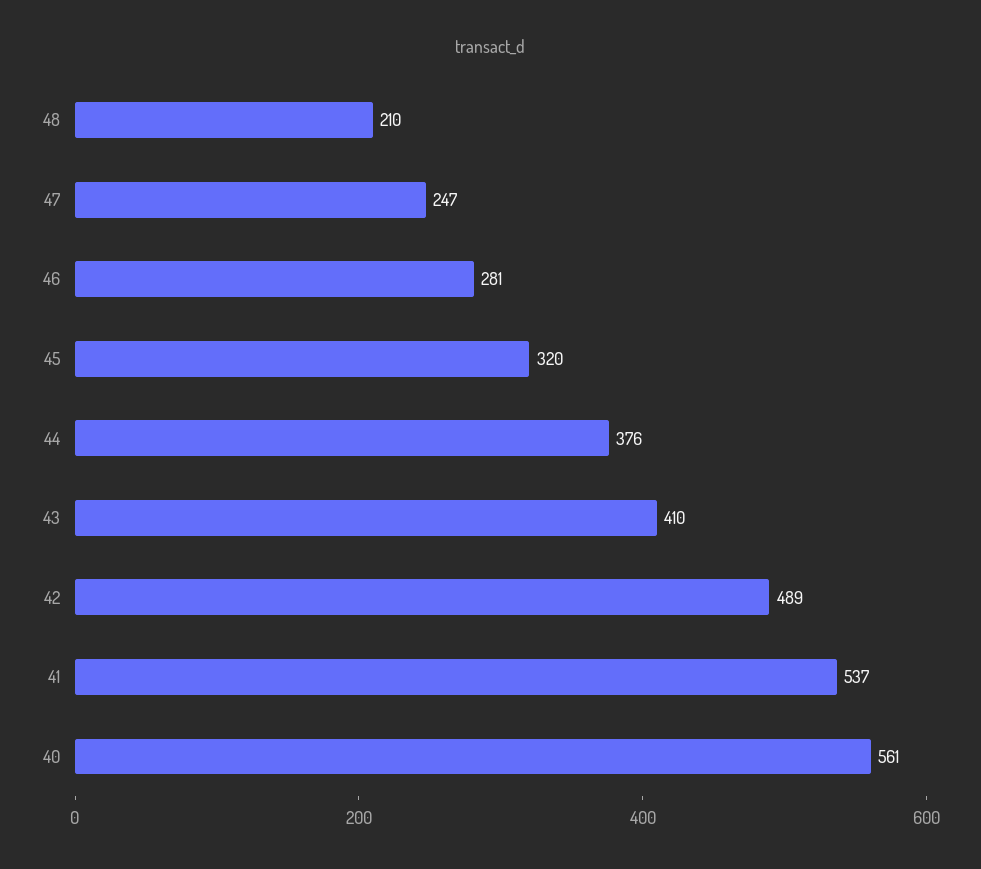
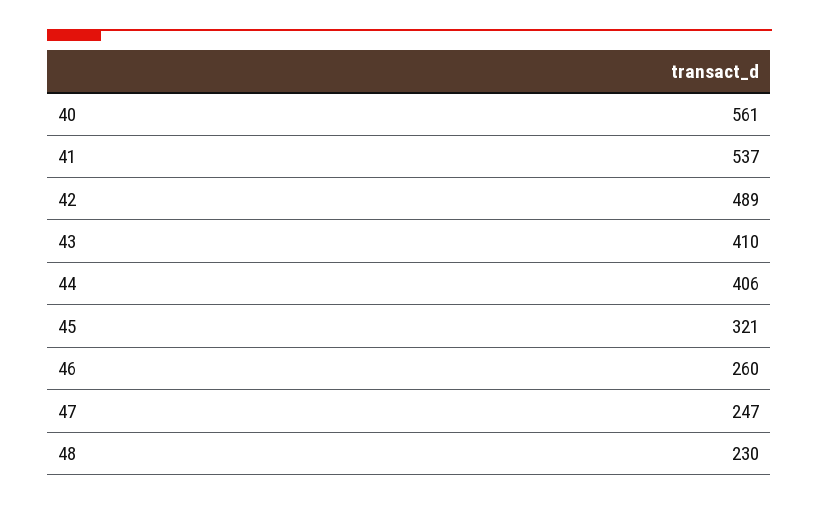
  {
-   "48": 210,
+   "48": 230,
    "47": 247,
-   "46": 281,
+   "46": 260,
-   "45": 320,
+   "45": 321,
-   "44": 376,
+   "44": 406,
    "43": 410,
    "42": 489,
    "41": 537,
    "40": 561
  }

